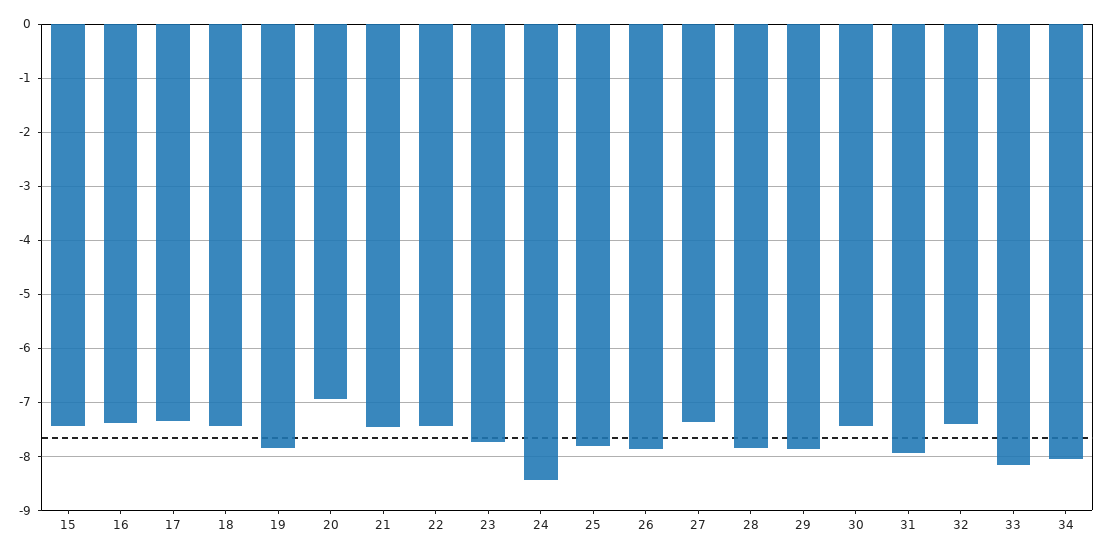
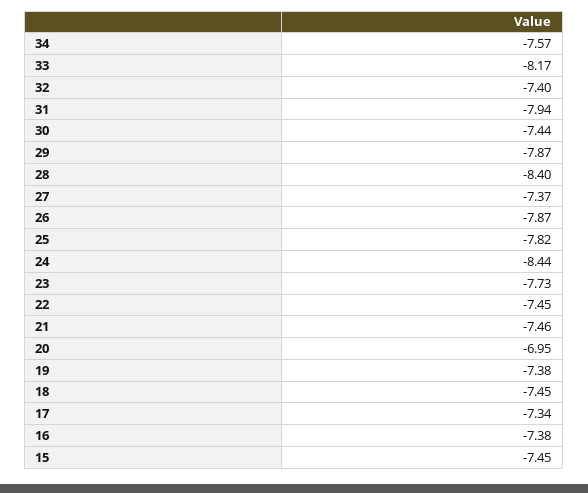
  {
    "15": -7.45,
    "16": -7.38,
    "17": -7.34,
    "18": -7.45,
-   "19": -7.8,
+   "19": -7.38,
    "20": -6.95,
    "21": -7.46,
    "22": -7.45,
    "23": -7.73,
    "24": -8.44,
    "25": -7.82,
    "26": -7.87,
    "27": -7.37,
-   "28": -7.8,
+   "28": -8.4,
    "29": -7.87,
    "30": -7.44,
    "31": -7.94,
    "32": -7.4,
    "33": -8.17,
-   "34": -8
+   "34": -7.57
  }

